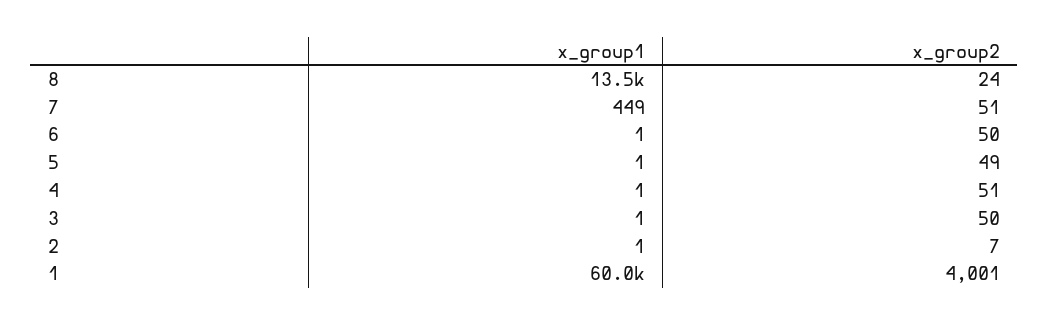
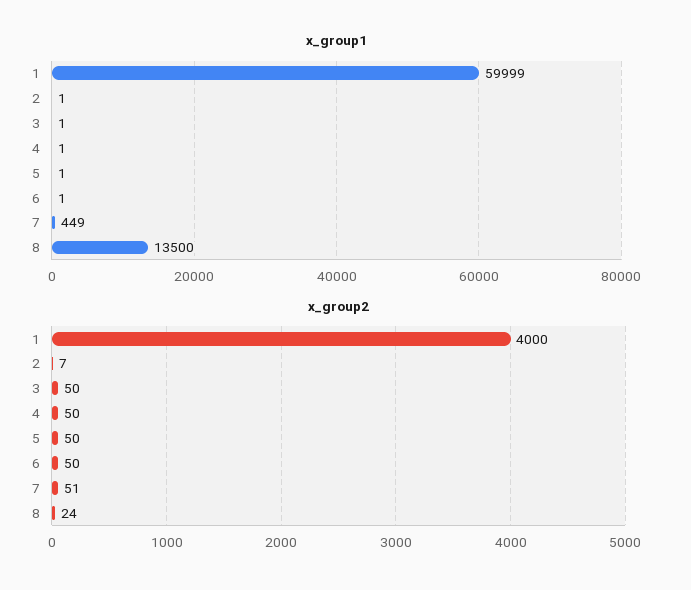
  {
    "x_group1": {
      "8": 13500,
      "7": 449,
      "6": 1,
      "5": 1,
      "4": 1,
      "3": 1,
      "2": 1,
      "1": 59999
    },
    "x_group2": {
      "8": 24,
      "7": 51,
      "6": 50,
-     "5": 49,
+     "5": 50,
-     "4": 51,
+     "4": 50,
      "3": 50,
      "2": 7,
-     "1": 4001
+     "1": 4000
    }
  }

